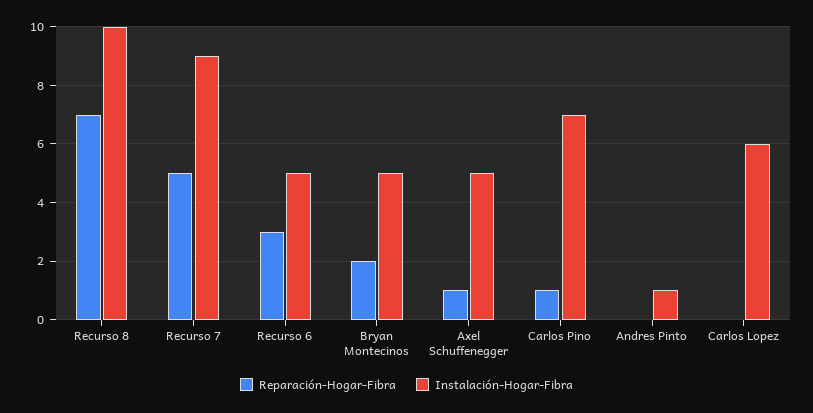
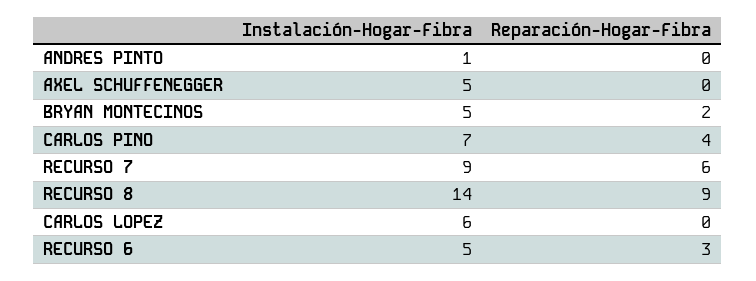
  {
    "Reparación-Hogar-Fibra": {
-     "Recurso 8": 7,
+     "Recurso 8": 9,
-     "Recurso 7": 5,
+     "Recurso 7": 6,
      "Recurso 6": 3,
      "Bryan Montecinos": 2,
-     "Axel Schuffenegger": 1,
+     "Axel Schuffenegger": 0,
-     "Carlos Pino": 1,
+     "Carlos Pino": 4,
      "Andres Pinto": 0,
      "Carlos Lopez": 0
    },
    "Instalación-Hogar-Fibra": {
-     "Recurso 8": 10,
+     "Recurso 8": 14,
      "Recurso 7": 9,
      "Recurso 6": 5,
      "Bryan Montecinos": 5,
      "Axel Schuffenegger": 5,
      "Carlos Pino": 7,
      "Andres Pinto": 1,
      "Carlos Lopez": 6
    }
  }

